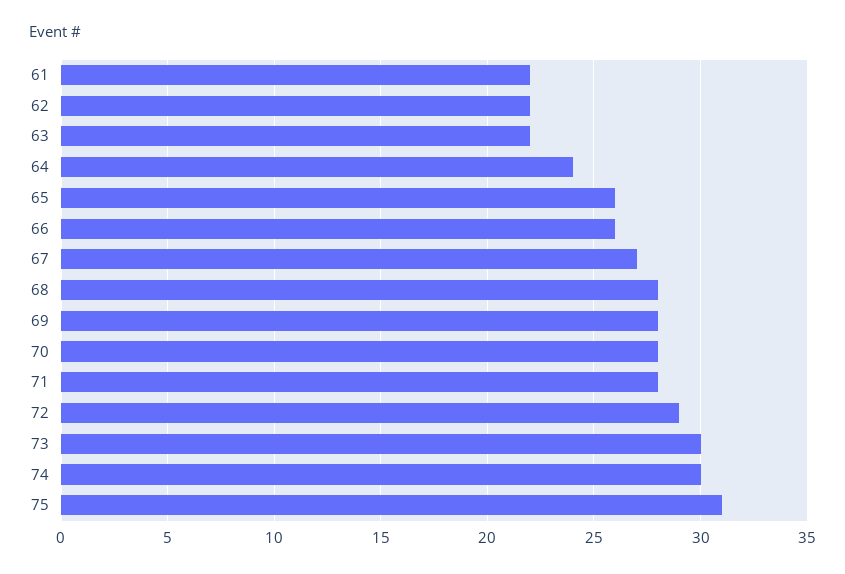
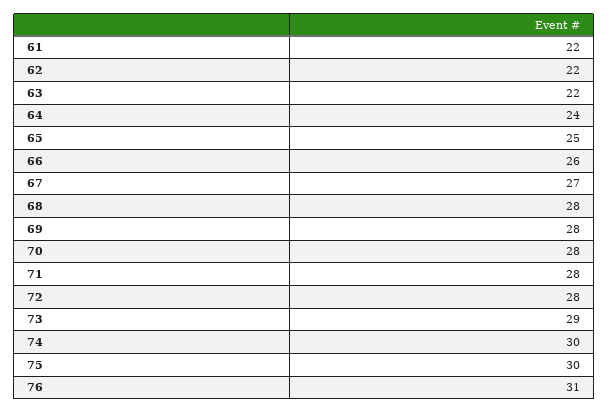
  {
    "61": 22,
    "62": 22,
    "63": 22,
    "64": 24,
-   "65": 26,
+   "65": 25,
    "66": 26,
    "67": 27,
    "68": 28,
    "69": 28,
    "70": 28,
    "71": 28,
-   "72": 29,
+   "72": 28,
-   "73": 30,
+   "73": 29,
    "74": 30,
-   "75": 31
+   "75": 30,
+   "76": 31
  }

